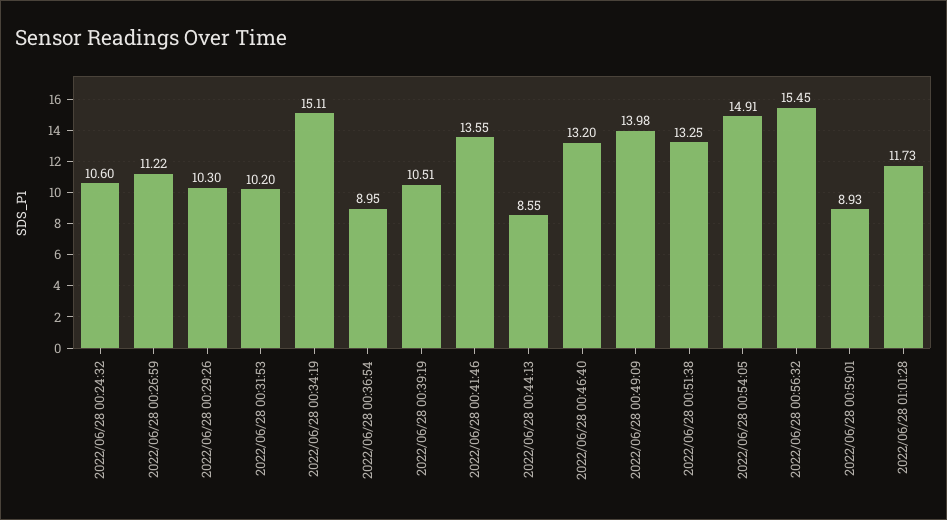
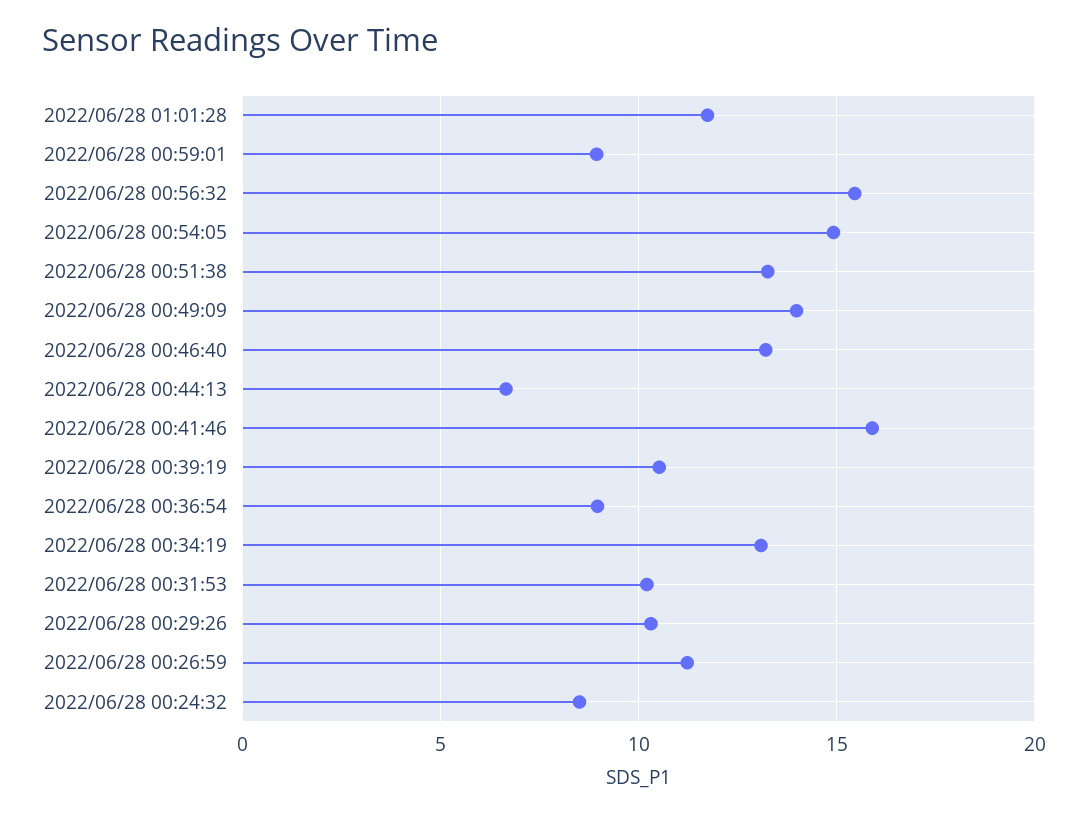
  {
-   "2022/06/28 00:24:32": 10.6,
+   "2022/06/28 00:24:32": 8.5,
    "2022/06/28 00:26:59": 11.22,
    "2022/06/28 00:29:26": 10.3,
    "2022/06/28 00:31:53": 10.2,
-   "2022/06/28 00:34:19": 15.11,
+   "2022/06/28 00:34:19": 13,
    "2022/06/28 00:36:54": 8.95,
    "2022/06/28 00:39:19": 10.51,
-   "2022/06/28 00:41:46": 13.55,
+   "2022/06/28 00:41:46": 16,
-   "2022/06/28 00:44:13": 8.55,
+   "2022/06/28 00:44:13": 6.5,
    "2022/06/28 00:46:40": 13.2,
    "2022/06/28 00:49:09": 13.98,
    "2022/06/28 00:51:38": 13.25,
    "2022/06/28 00:54:05": 14.91,
    "2022/06/28 00:56:32": 15.45,
    "2022/06/28 00:59:01": 8.93,
    "2022/06/28 01:01:28": 11.73
  }

